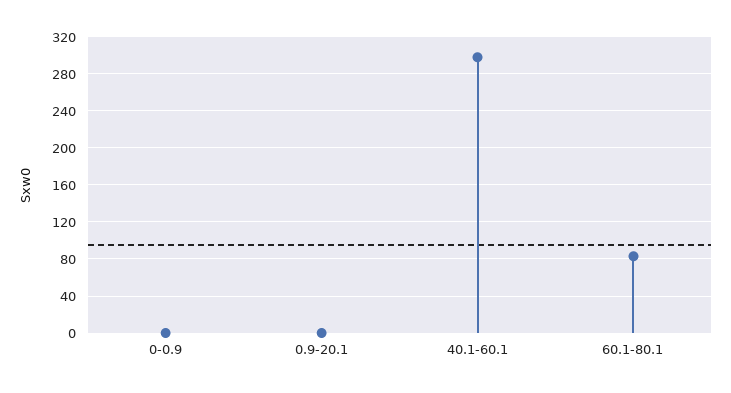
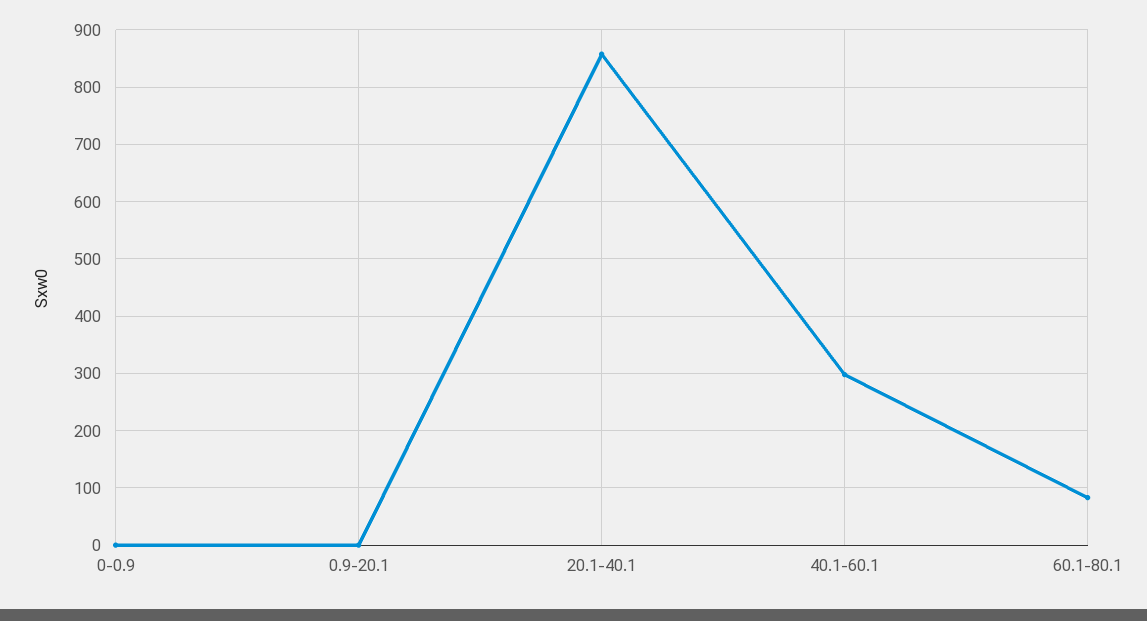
  {
    "0-0.9": 0,
    "0.9-20.1": 0,
    "40.1-60.1": 300,
-   "60.1-80.1": 80
+   "60.1-80.1": 80,
+   "20.1-40.1": 860
  }

